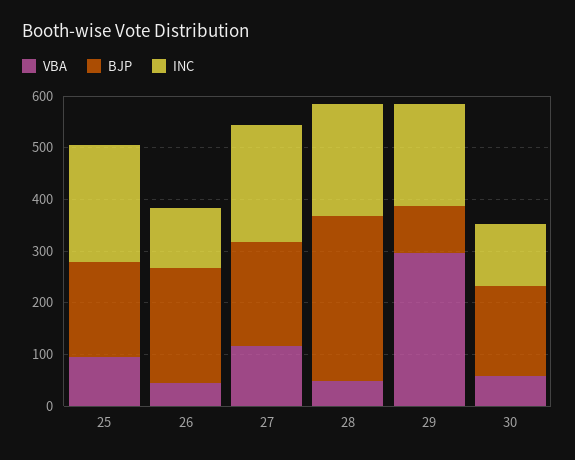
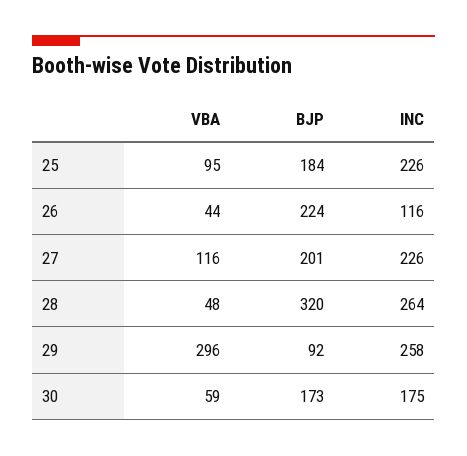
  {
    "VBA": {
      "25": 95,
      "26": 44,
      "27": 116,
      "28": 48,
      "29": 296,
      "30": 59
    },
    "BJP": {
      "25": 184,
      "26": 224,
      "27": 201,
      "28": 320,
      "29": 92,
      "30": 173
    },
    "INC": {
      "25": 226,
      "26": 116,
      "27": 226,
-     "28": 220,
+     "28": 264,
-     "29": 200,
+     "29": 258,
-     "30": 120
+     "30": 175
    }
  }

